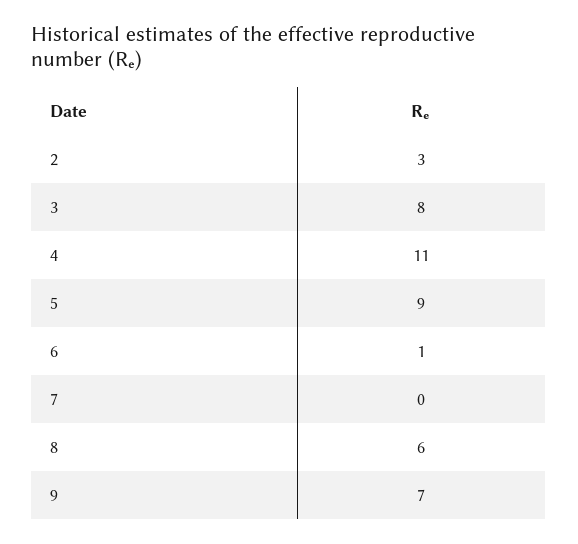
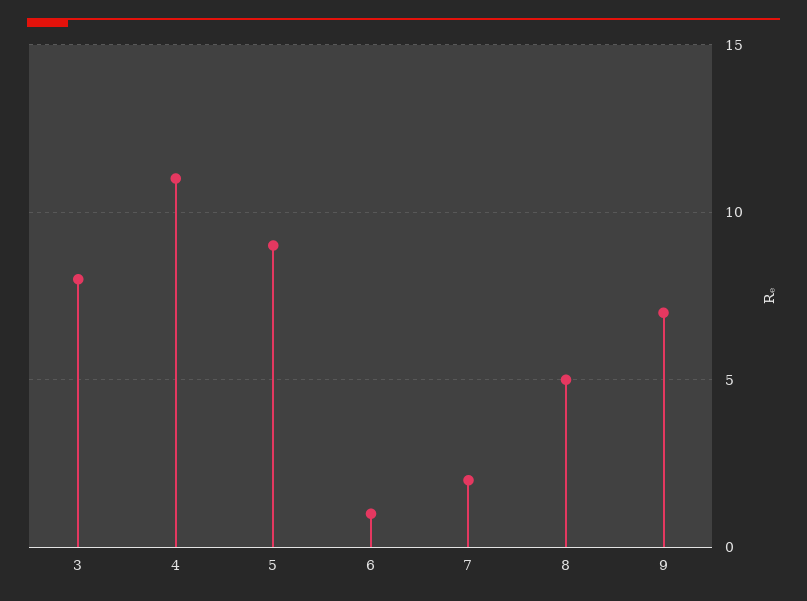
  {
-   "2": 3,
    "3": 8,
    "4": 11,
    "5": 9,
    "6": 1,
-   "7": 0,
+   "7": 2,
-   "8": 6,
+   "8": 5,
    "9": 7
  }

